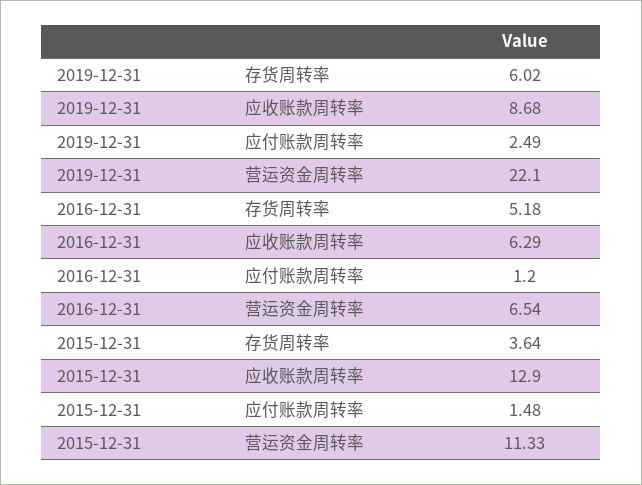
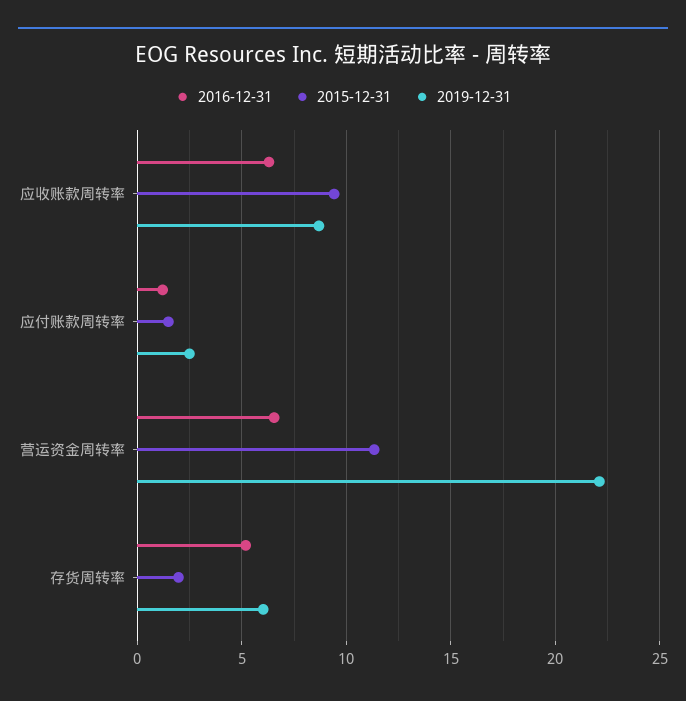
  {
    "2019-12-31": {
      "存货周转率": 6.02,
      "应收账款周转率": 8.68,
      "应付账款周转率": 2.49,
      "营运资金周转率": 22.1
    },
    "2016-12-31": {
      "存货周转率": 5.18,
      "应收账款周转率": 6.29,
      "应付账款周转率": 1.2,
      "营运资金周转率": 6.54
    },
    "2015-12-31": {
-     "存货周转率": 3.64,
+     "存货周转率": 2,
-     "应收账款周转率": 12.9,
+     "应收账款周转率": 9.5,
      "应付账款周转率": 1.48,
      "营运资金周转率": 11.33
    }
  }

